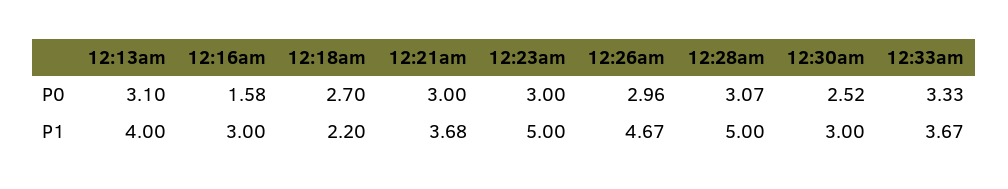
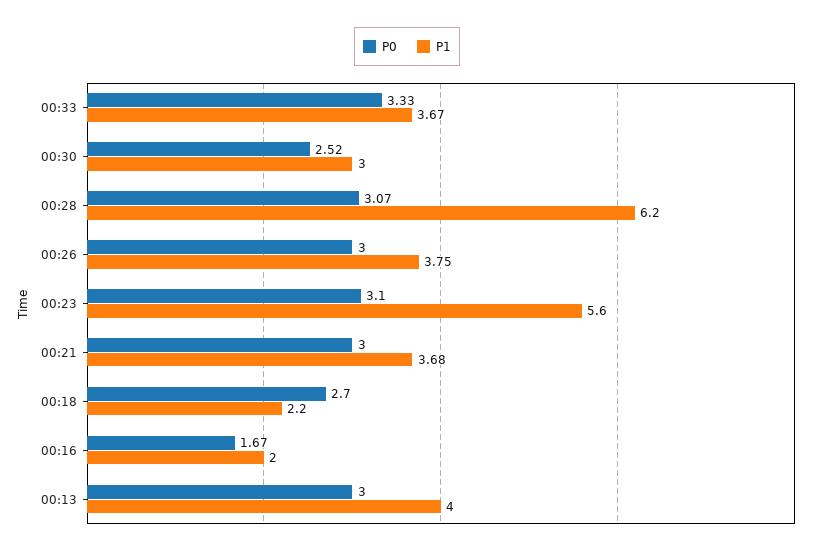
  {
    "P0": {
-     "12:13am": 3.1,
+     "12:13am": 3,
-     "12:16am": 1.58,
+     "12:16am": 1.67,
      "12:18am": 2.7,
      "12:21am": 3,
-     "12:23am": 3,
+     "12:23am": 3.1,
-     "12:26am": 2.96,
+     "12:26am": 3,
      "12:28am": 3.07,
      "12:30am": 2.52,
      "12:33am": 3.33
    },
    "P1": {
      "12:13am": 4,
-     "12:16am": 3,
+     "12:16am": 2,
      "12:18am": 2.2,
      "12:21am": 3.68,
-     "12:23am": 5,
+     "12:23am": 5.6,
-     "12:26am": 4.67,
+     "12:26am": 3.75,
-     "12:28am": 5,
+     "12:28am": 6.2,
      "12:30am": 3,
      "12:33am": 3.67
    }
  }

